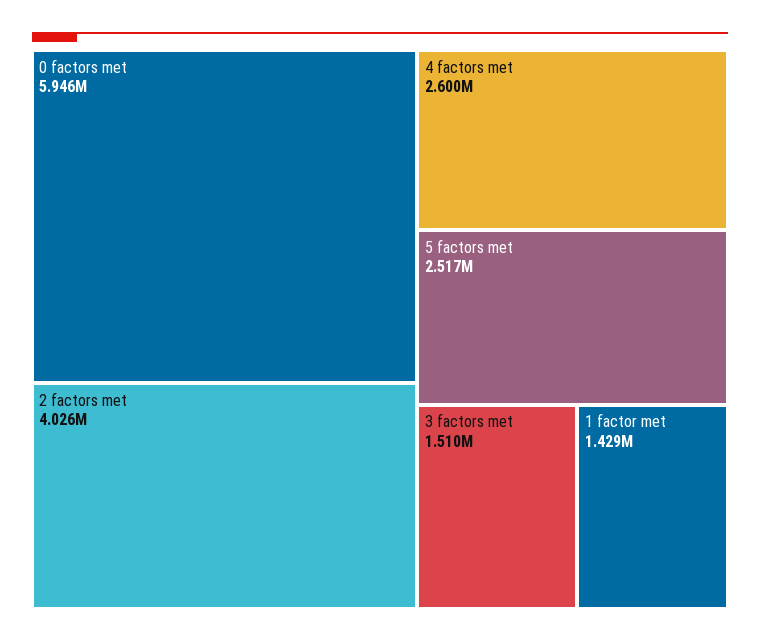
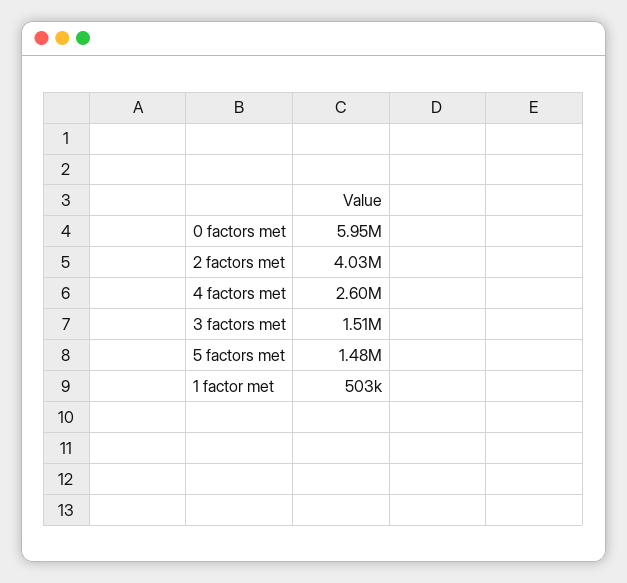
  {
    "0 factors met": 5946000,
    "2 factors met": 4026000,
    "4 factors met": 2600000,
-   "5 factors met": 2517000,
+   "5 factors met": 1480000,
    "3 factors met": 1510000,
-   "1 factor met": 1429000
+   "1 factor met": 503000
  }

